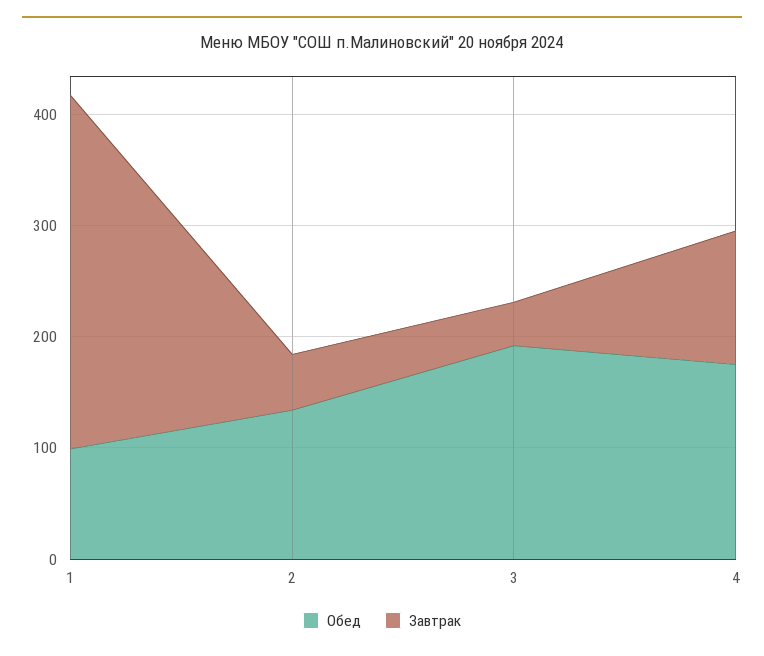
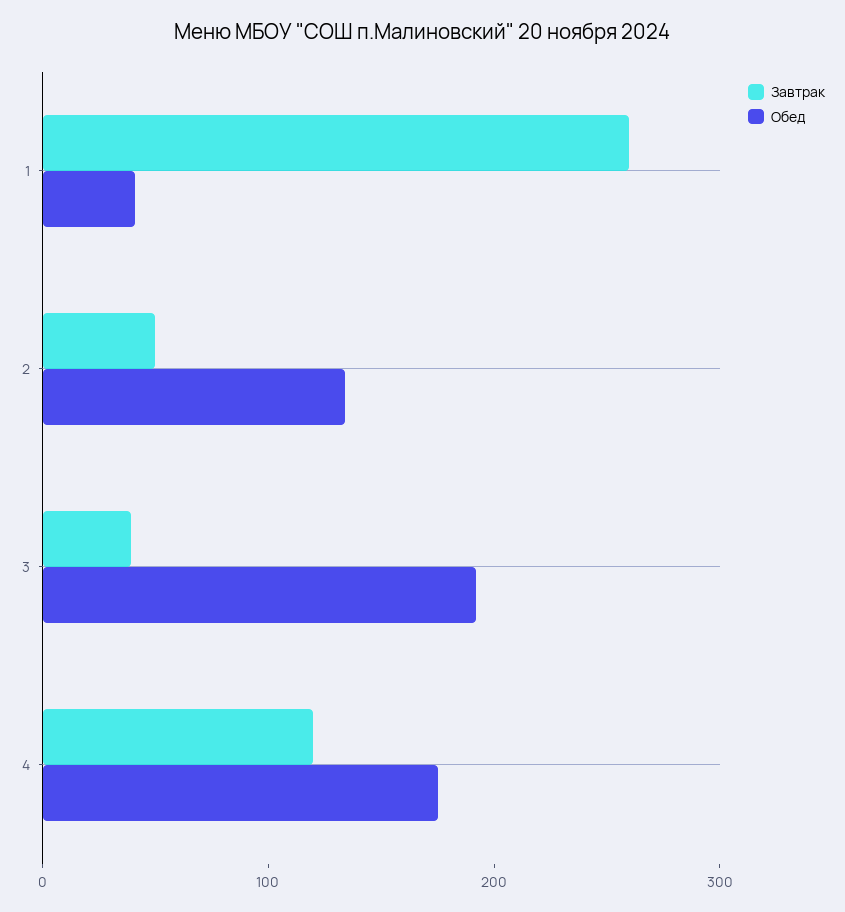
  {
    "Обед": {
-     "1": 100,
+     "1": 40,
      "2": 140,
      "3": 200,
      "4": 180
    },
    "Завтрак": {
-     "1": 320,
+     "1": 260,
      "2": 60,
      "3": 40,
      "4": 120
    }
  }

